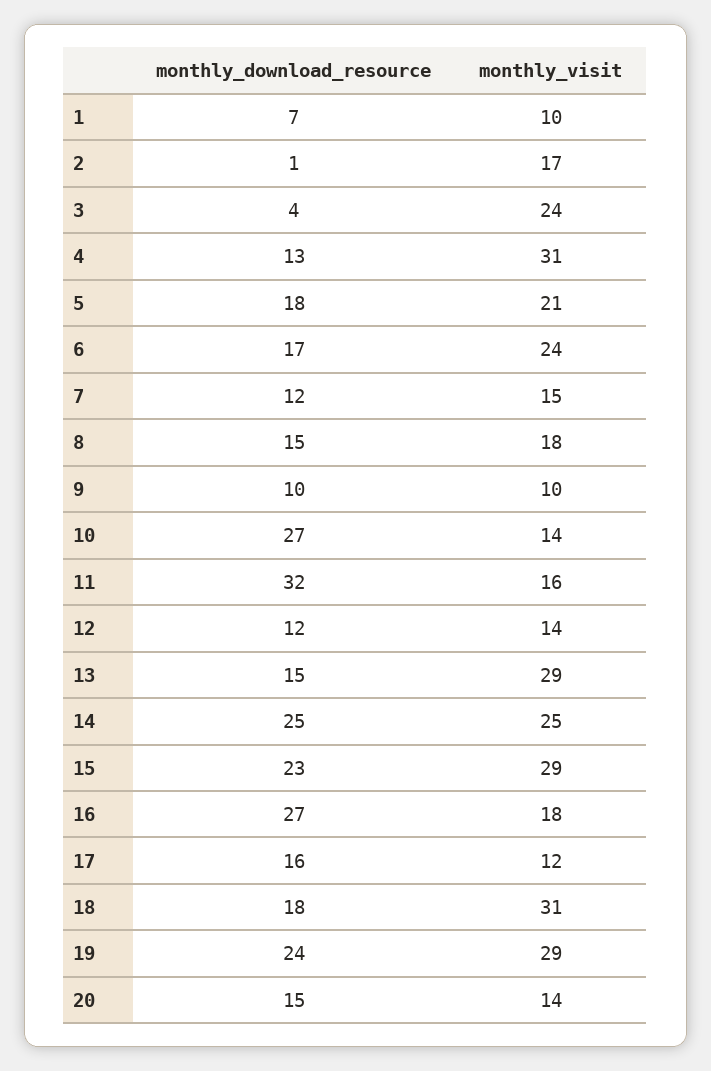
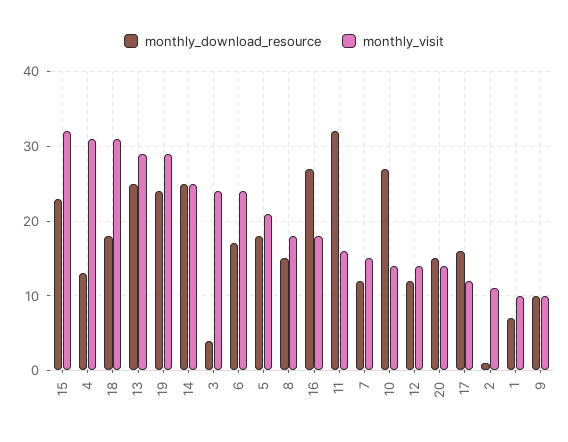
  {
    "monthly_download_resource": {
      "1": 7,
      "2": 1,
      "3": 4,
      "4": 13,
      "5": 18,
      "6": 17,
      "7": 12,
      "8": 15,
      "9": 10,
      "10": 27,
      "11": 32,
      "12": 12,
-     "13": 15,
+     "13": 25,
      "14": 25,
      "15": 23,
      "16": 27,
      "17": 16,
      "18": 18,
      "19": 24,
      "20": 15
    },
    "monthly_visit": {
      "1": 10,
-     "2": 17,
+     "2": 11,
      "3": 24,
      "4": 31,
      "5": 21,
      "6": 24,
      "7": 15,
      "8": 18,
      "9": 10,
      "10": 14,
      "11": 16,
      "12": 14,
      "13": 29,
      "14": 25,
-     "15": 29,
+     "15": 32,
      "16": 18,
      "17": 12,
      "18": 31,
      "19": 29,
      "20": 14
    }
  }

